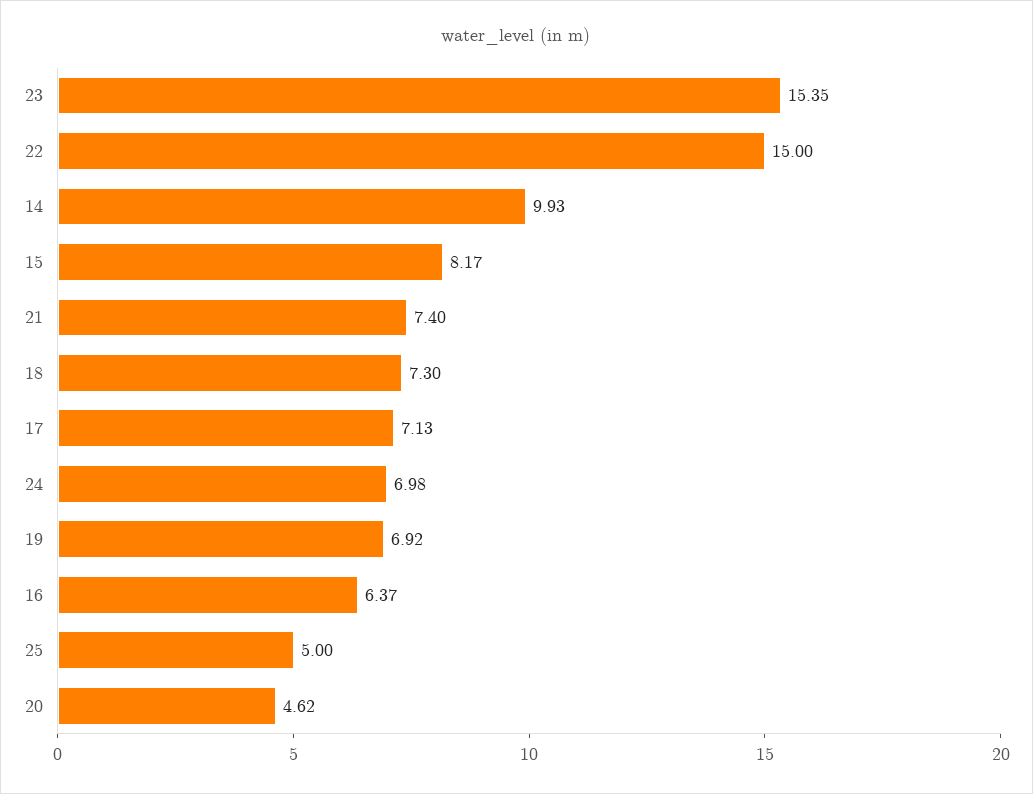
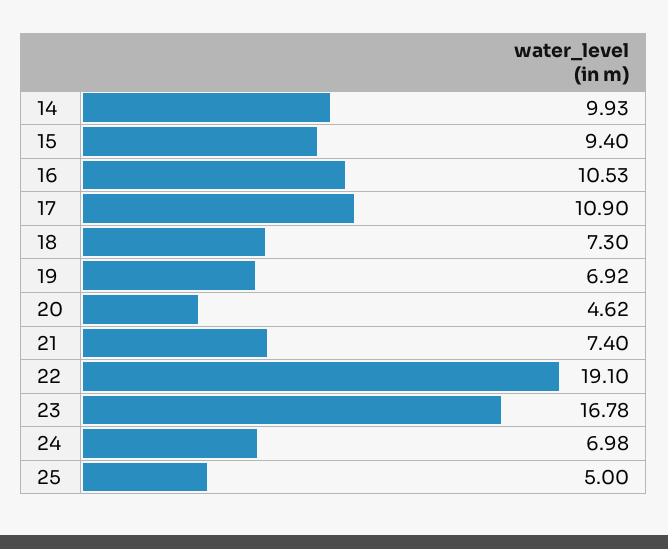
  {
-   "23": 15.35,
+   "23": 16.78,
-   "22": 15,
+   "22": 19.1,
    "14": 9.93,
-   "15": 8.17,
+   "15": 9.4,
    "21": 7.4,
    "18": 7.3,
-   "17": 7.13,
+   "17": 10.9,
    "24": 6.98,
    "19": 6.92,
-   "16": 6.37,
+   "16": 10.53,
    "25": 5,
    "20": 4.62
  }

